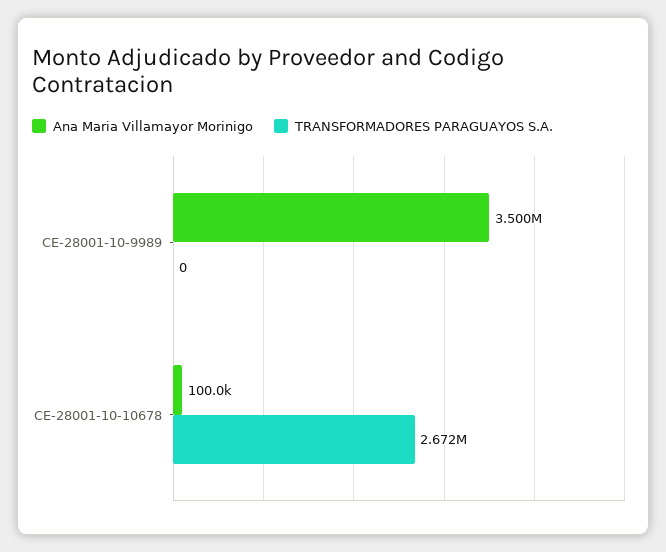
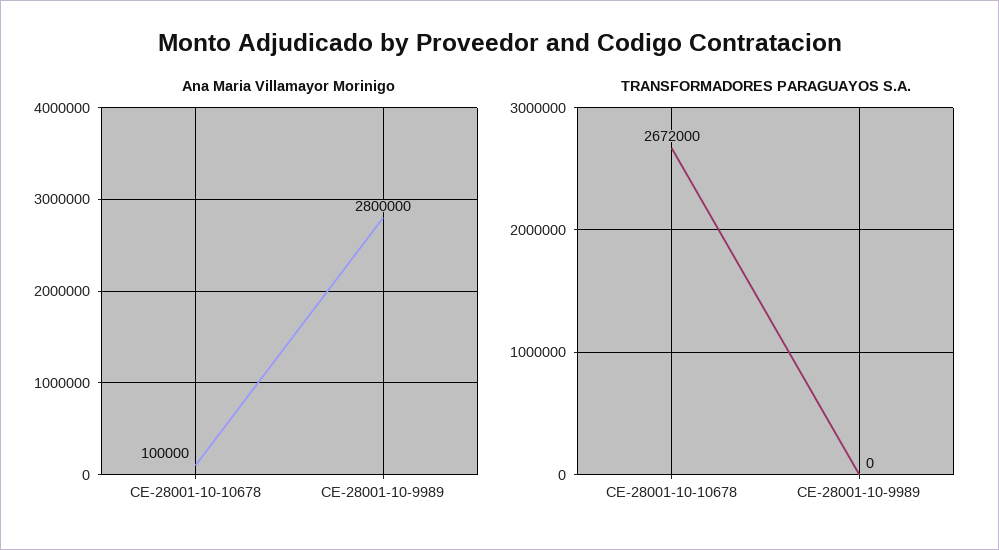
  {
    "Ana Maria Villamayor Morinigo": {
-     "CE-28001-10-9989": 3500000,
+     "CE-28001-10-9989": 2800000,
      "CE-28001-10-10678": 100000
    },
    "TRANSFORMADORES PARAGUAYOS S.A.": {
      "CE-28001-10-9989": 0,
      "CE-28001-10-10678": 2672000
    }
  }

